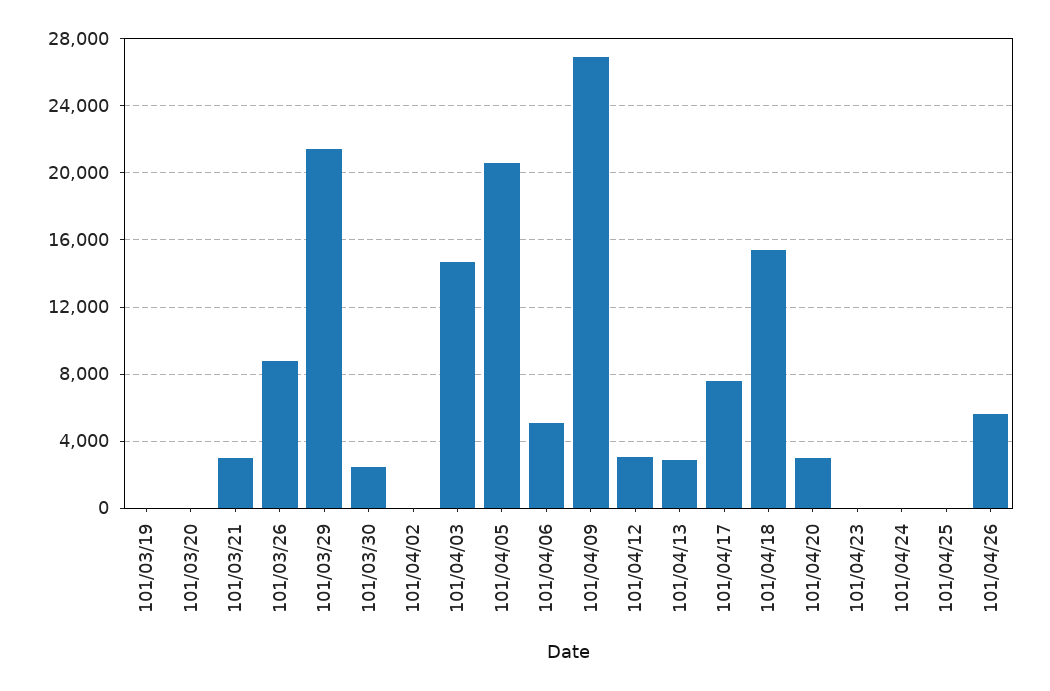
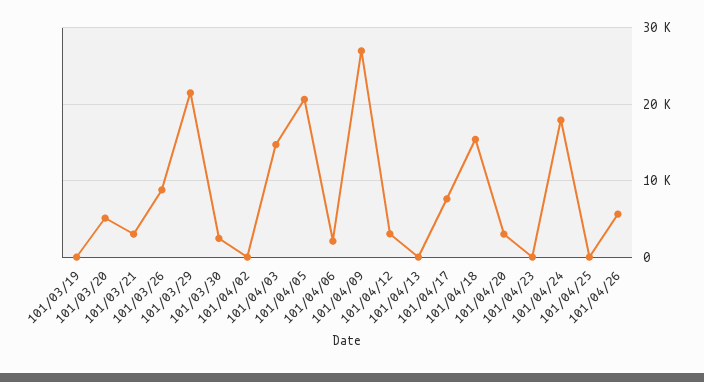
  {
    "101/03/19": 0,
-   "101/03/20": 0,
+   "101/03/20": 5000,
    "101/03/21": 3000,
    "101/03/26": 9000,
    "101/03/29": 21500,
    "101/03/30": 2500,
    "101/04/02": 0,
    "101/04/03": 14500,
    "101/04/05": 20500,
-   "101/04/06": 5000,
+   "101/04/06": 2000,
    "101/04/09": 27000,
    "101/04/12": 3000,
-   "101/04/13": 3000,
+   "101/04/13": 0,
    "101/04/17": 7500,
    "101/04/18": 15500,
    "101/04/20": 3000,
    "101/04/23": 0,
-   "101/04/24": 0,
+   "101/04/24": 18000,
    "101/04/25": 0,
    "101/04/26": 5500
  }

